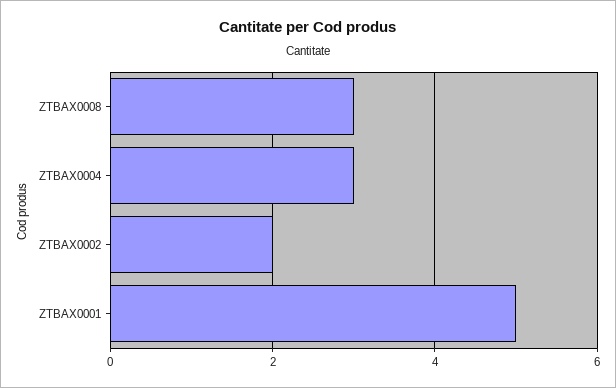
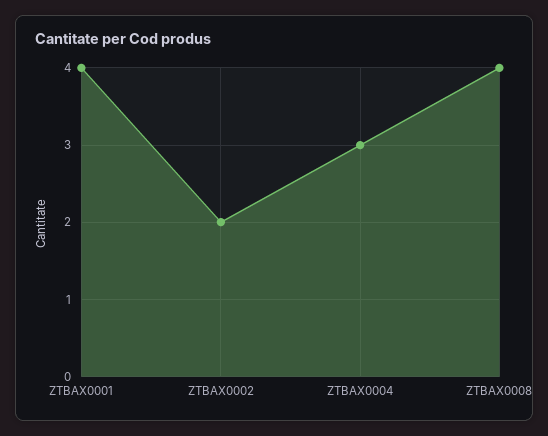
  {
-   "ZTBAX0008": 3,
+   "ZTBAX0008": 4,
    "ZTBAX0004": 3,
    "ZTBAX0002": 2,
-   "ZTBAX0001": 5
+   "ZTBAX0001": 4
  }

